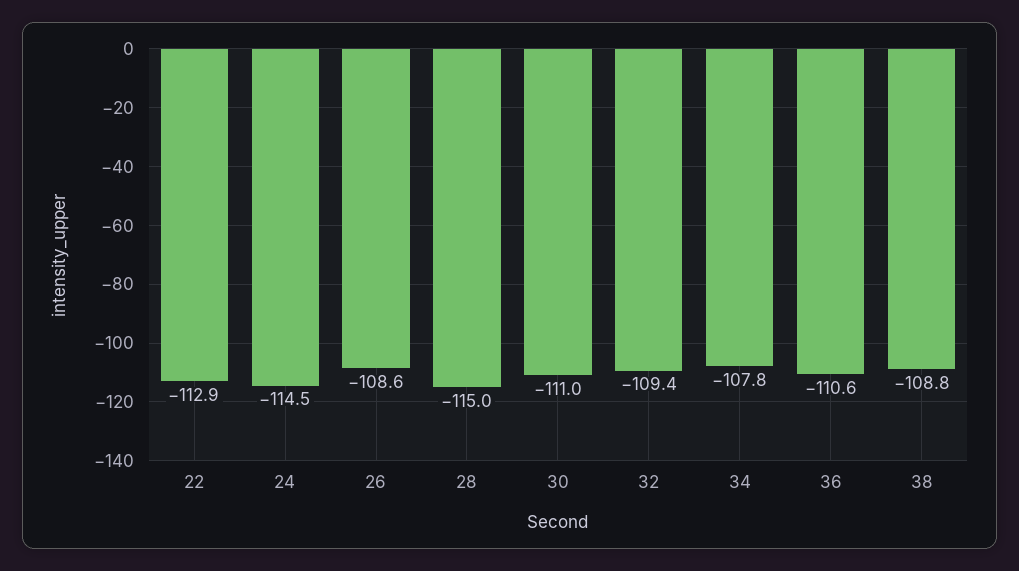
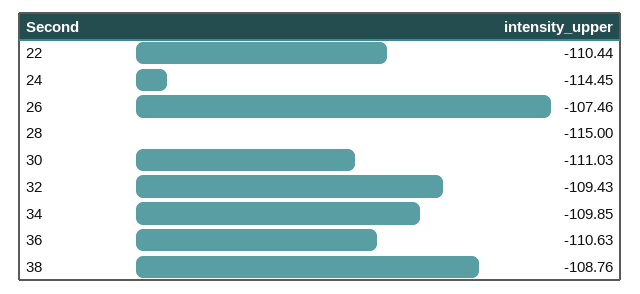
  {
-   "22": -112.9,
+   "22": -110.44,
    "24": -114.45,
-   "26": -108.6,
+   "26": -107.46,
    "28": -115,
    "30": -111.03,
    "32": -109.43,
-   "34": -107.8,
+   "34": -109.85,
    "36": -110.63,
    "38": -108.76
  }

